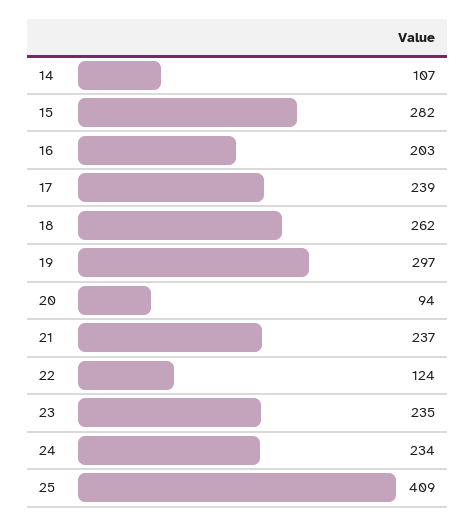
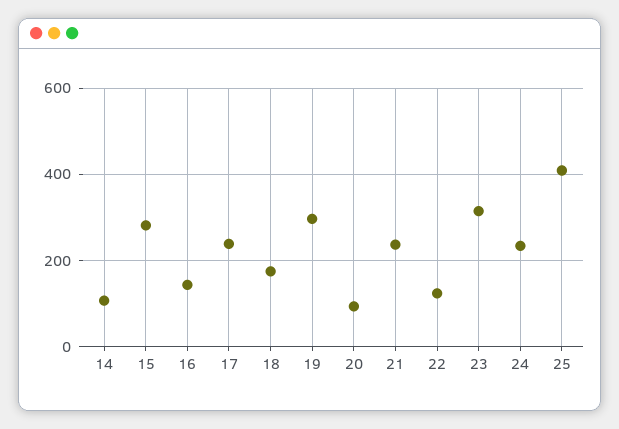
  {
    "14": 107,
    "15": 282,
-   "16": 203,
+   "16": 140,
    "17": 239,
-   "18": 262,
+   "18": 180,
    "19": 297,
    "20": 94,
    "21": 237,
    "22": 124,
-   "23": 235,
+   "23": 320,
    "24": 234,
    "25": 409
  }

